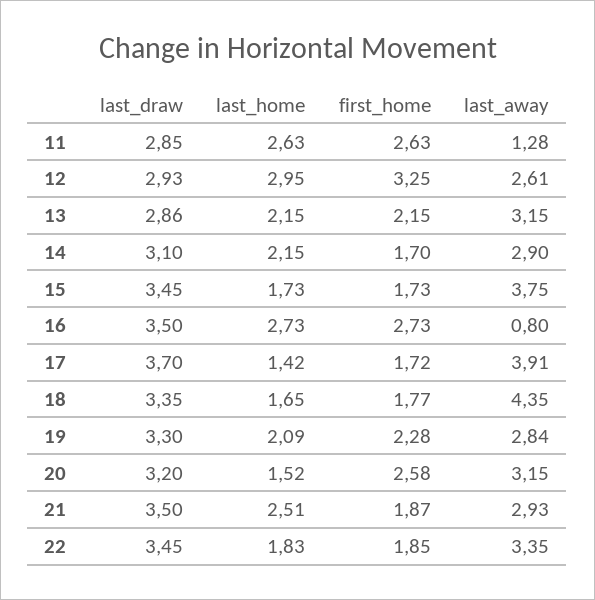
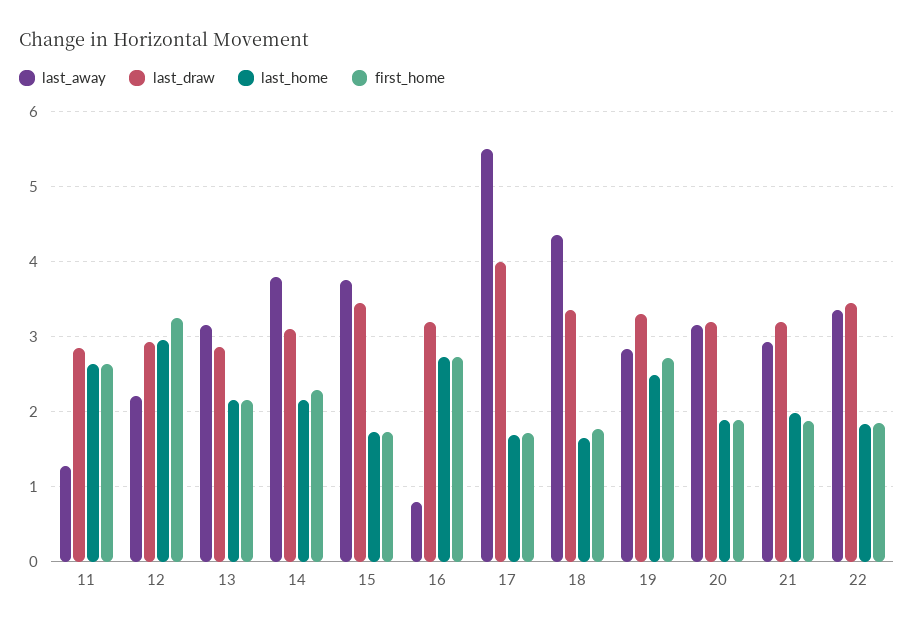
  {
    "last_draw": {
      "11": 2.85,
      "12": 2.93,
      "13": 2.86,
      "14": 3.1,
      "15": 3.45,
-     "16": 3.5,
+     "16": 3.2,
-     "17": 3.7,
+     "17": 4,
      "18": 3.35,
      "19": 3.3,
      "20": 3.2,
-     "21": 3.5,
+     "21": 3.2,
      "22": 3.45
    },
    "last_home": {
      "11": 2.63,
      "12": 2.95,
      "13": 2.15,
      "14": 2.15,
      "15": 1.73,
      "16": 2.73,
-     "17": 1.42,
+     "17": 1.7,
      "18": 1.65,
-     "19": 2.09,
+     "19": 2.5,
-     "20": 1.52,
+     "20": 1.9,
-     "21": 2.51,
+     "21": 2,
      "22": 1.83
    },
    "first_home": {
      "11": 2.63,
      "12": 3.25,
      "13": 2.15,
-     "14": 1.7,
+     "14": 2.3,
      "15": 1.73,
      "16": 2.73,
      "17": 1.72,
      "18": 1.77,
-     "19": 2.28,
+     "19": 2.7,
-     "20": 2.58,
+     "20": 1.9,
      "21": 1.87,
      "22": 1.85
    },
    "last_away": {
      "11": 1.28,
-     "12": 2.61,
+     "12": 2.2,
      "13": 3.15,
-     "14": 2.9,
+     "14": 3.8,
      "15": 3.75,
      "16": 0.8,
-     "17": 3.91,
+     "17": 5.5,
      "18": 4.35,
      "19": 2.84,
      "20": 3.15,
      "21": 2.93,
      "22": 3.35
    }
  }

